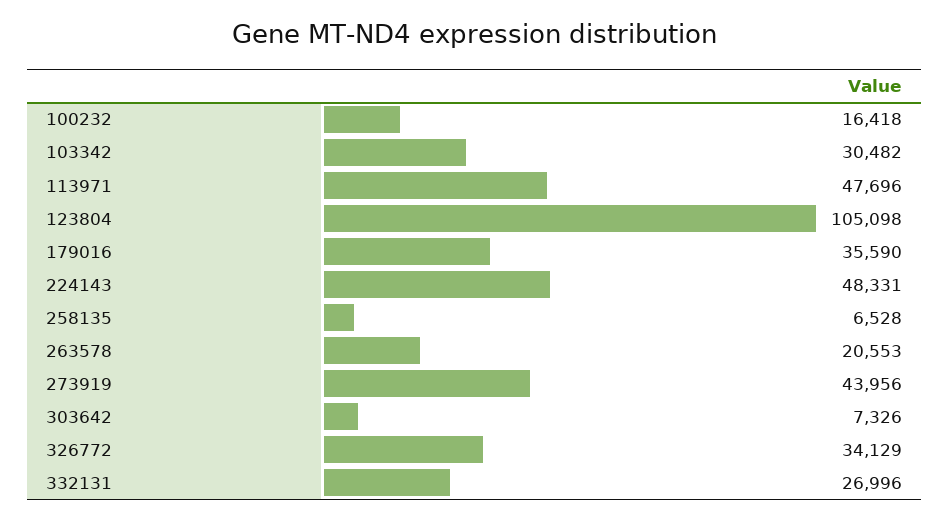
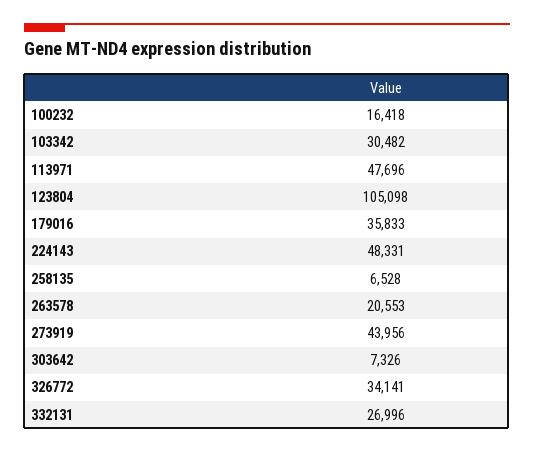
  {
    "100232": 16418,
    "103342": 30482,
    "113971": 47696,
    "123804": 105098,
-   "179016": 35590,
+   "179016": 35833,
    "224143": 48331,
    "258135": 6528,
    "263578": 20553,
    "273919": 43956,
    "303642": 7326,
-   "326772": 34129,
+   "326772": 34141,
    "332131": 26996
  }

